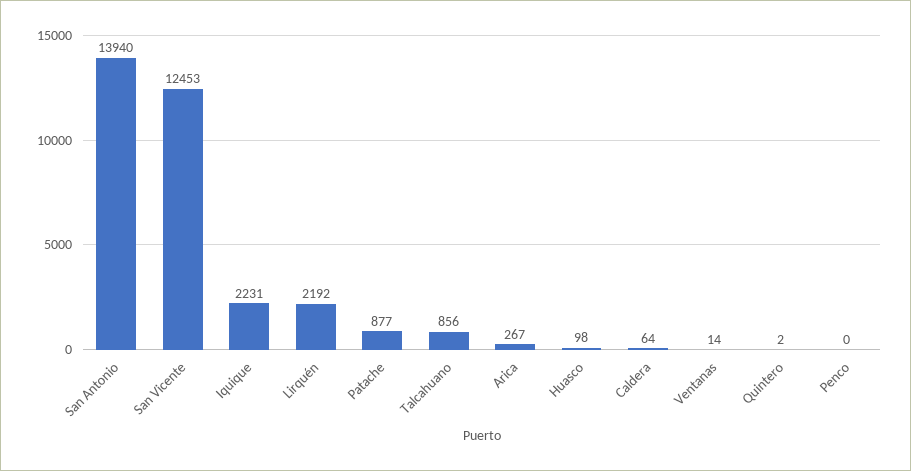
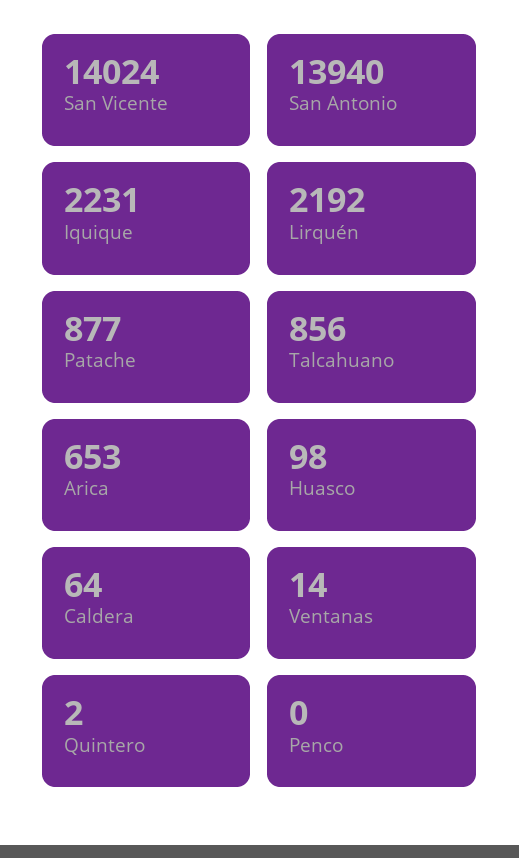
  {
    "San Antonio": 13940,
-   "San Vicente": 12453,
+   "San Vicente": 14024,
    "Iquique": 2231,
    "Lirquén": 2192,
    "Patache": 877,
    "Talcahuano": 856,
-   "Arica": 267,
+   "Arica": 653,
    "Huasco": 98,
    "Caldera": 64,
    "Ventanas": 14,
    "Quintero": 2,
    "Penco": 0
  }

